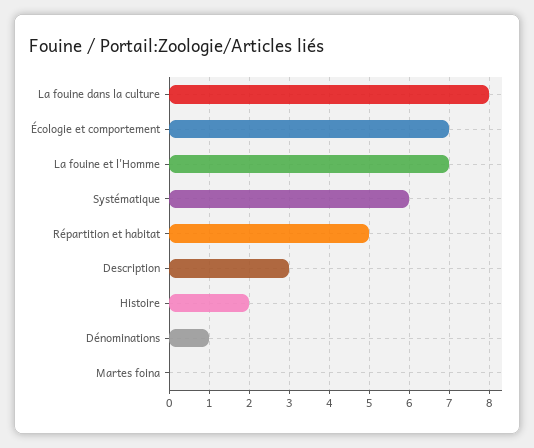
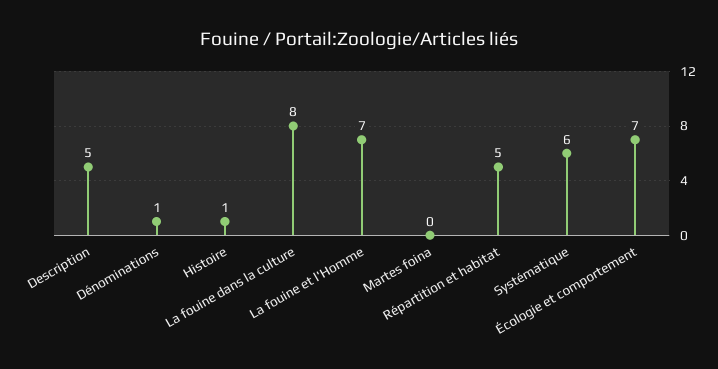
  {
    "La fouine dans la culture": 8,
    "Écologie et comportement": 7,
    "La fouine et l'Homme": 7,
    "Systématique": 6,
    "Répartition et habitat": 5,
-   "Description": 3,
+   "Description": 5,
-   "Histoire": 2,
+   "Histoire": 1,
    "Dénominations": 1,
    "Martes foina": 0
  }

